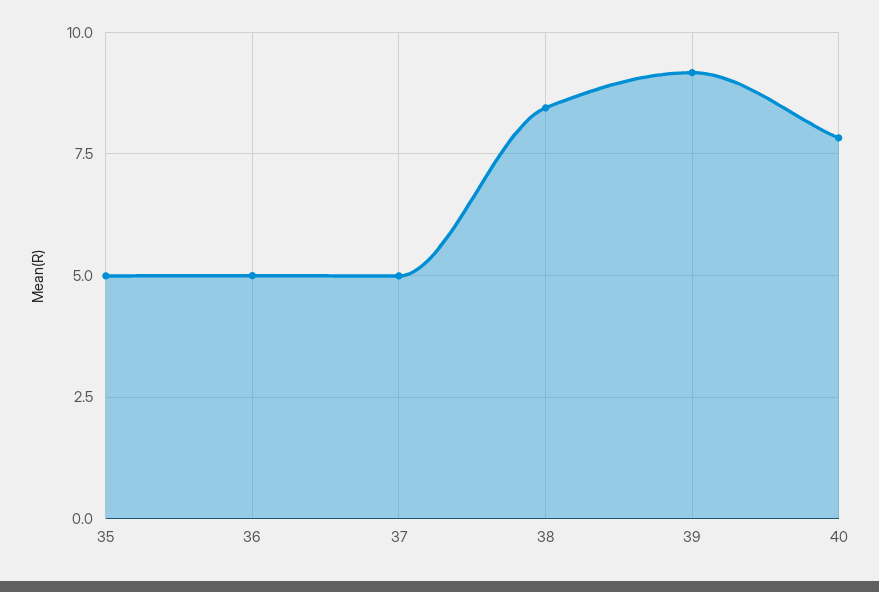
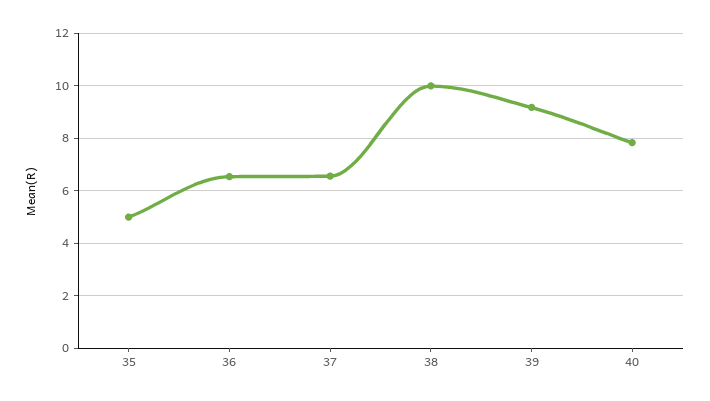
  {
    "35": 5,
-   "36": 5,
+   "36": 6.5,
-   "37": 5,
+   "37": 6.5,
-   "38": 8.5,
+   "38": 10,
    "39": 9.25,
    "40": 7.75
  }

